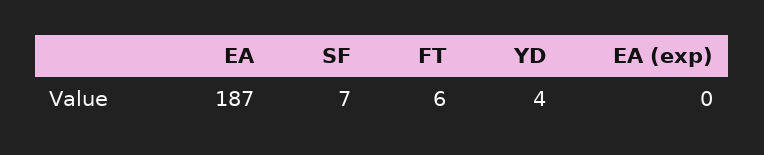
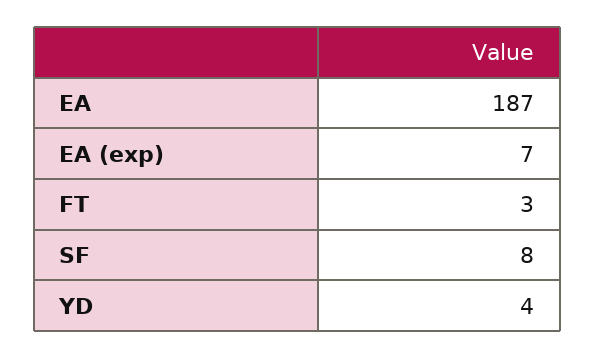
  {
    "EA": 187,
-   "SF": 7,
+   "SF": 8,
-   "FT": 6,
+   "FT": 3,
    "YD": 4,
-   "EA (exp)": 0
+   "EA (exp)": 7
  }

